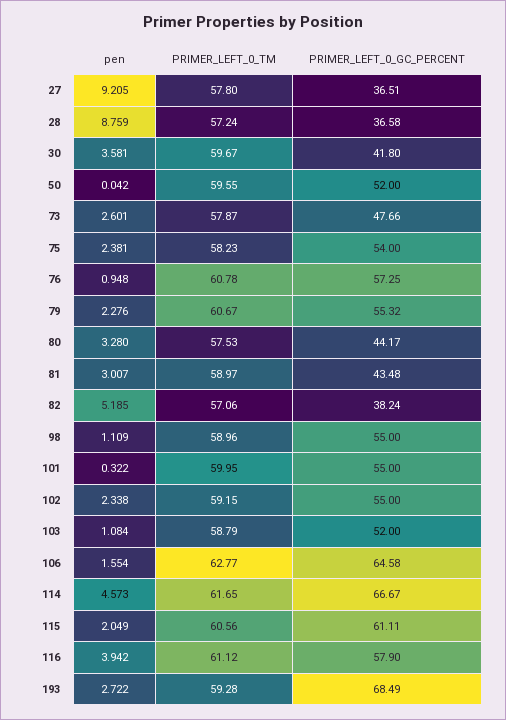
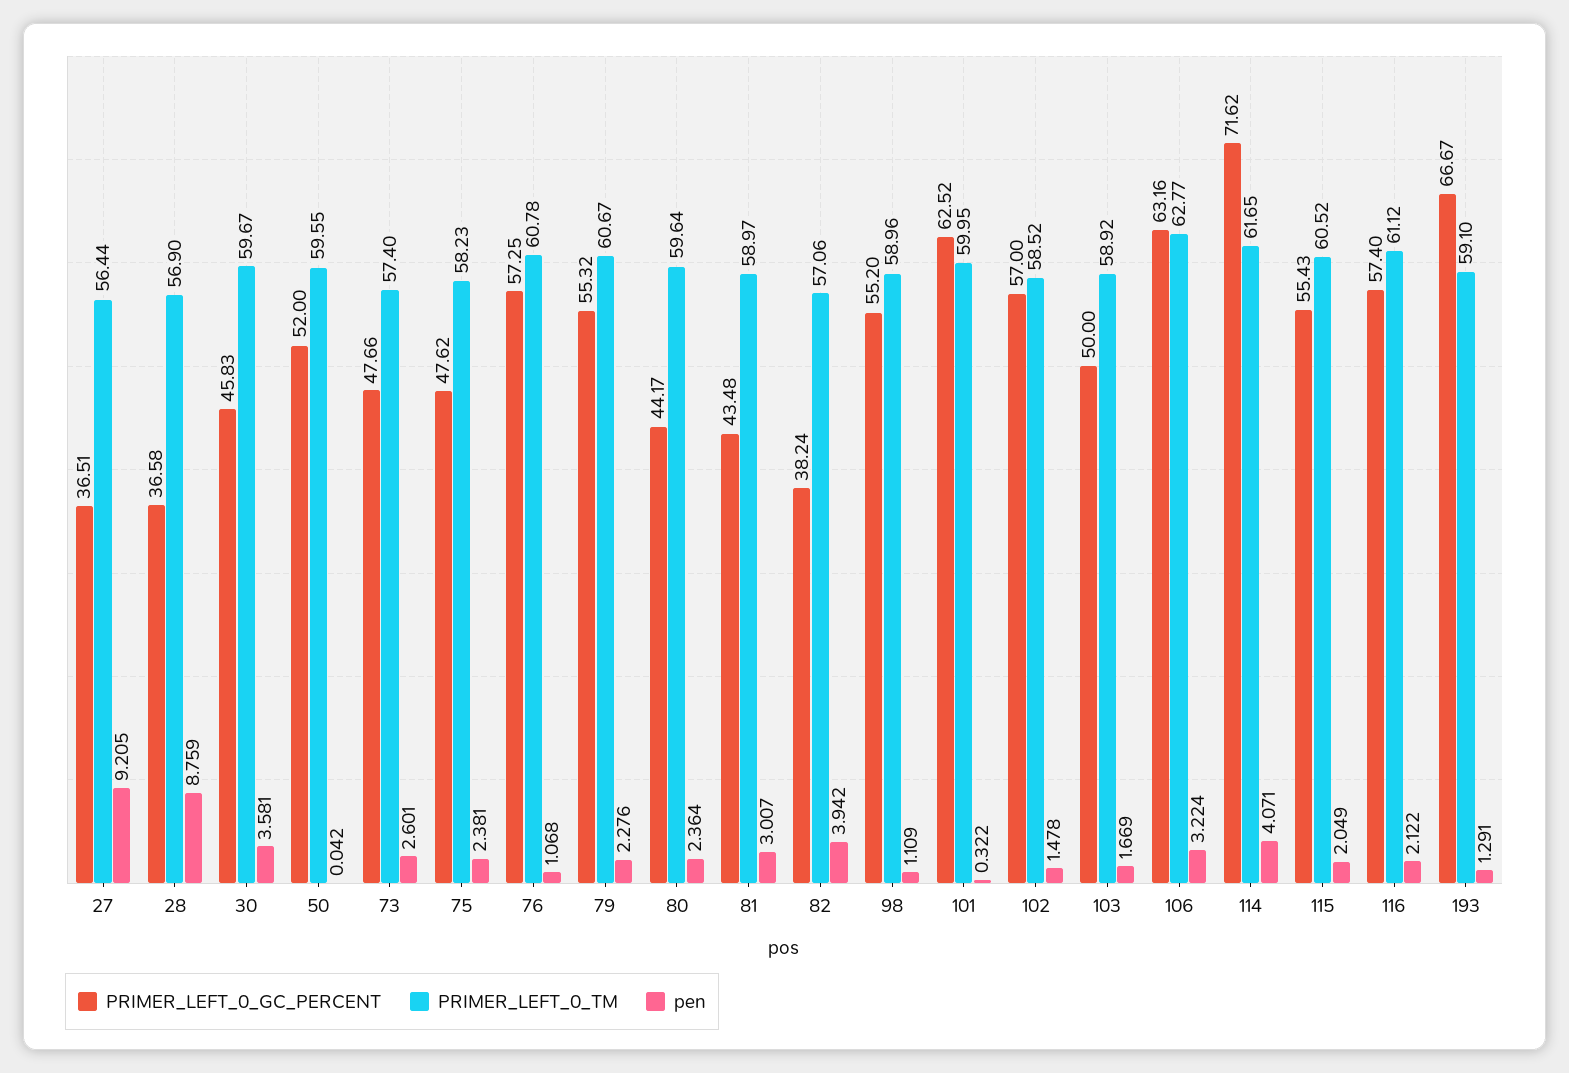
  {
    "pen": {
      "27": 9.205,
      "28": 8.759,
      "30": 3.581,
      "50": 0.042,
      "73": 2.601,
      "75": 2.381,
-     "76": 0.948,
+     "76": 1.068,
      "79": 2.276,
-     "80": 3.28,
+     "80": 2.364,
      "81": 3.007,
-     "82": 5.185,
+     "82": 3.942,
      "98": 1.109,
      "101": 0.322,
-     "102": 2.338,
+     "102": 1.478,
-     "103": 1.084,
+     "103": 1.669,
-     "106": 1.554,
+     "106": 3.224,
-     "114": 4.573,
+     "114": 4.071,
      "115": 2.049,
-     "116": 3.942,
+     "116": 2.122,
-     "193": 2.722
+     "193": 1.291
    },
    "PRIMER_LEFT_0_TM": {
-     "27": 57.8,
+     "27": 56.44,
-     "28": 57.24,
+     "28": 56.9,
      "30": 59.67,
      "50": 59.55,
-     "73": 57.87,
+     "73": 57.4,
      "75": 58.23,
      "76": 60.78,
      "79": 60.67,
-     "80": 57.53,
+     "80": 59.64,
      "81": 58.97,
      "82": 57.06,
      "98": 58.96,
      "101": 59.95,
-     "102": 59.15,
+     "102": 58.52,
-     "103": 58.79,
+     "103": 58.92,
      "106": 62.77,
      "114": 61.65,
-     "115": 60.56,
+     "115": 60.52,
      "116": 61.12,
-     "193": 59.28
+     "193": 59.1
    },
    "PRIMER_LEFT_0_GC_PERCENT": {
      "27": 36.51,
      "28": 36.58,
-     "30": 41.8,
+     "30": 45.83,
      "50": 52,
      "73": 47.66,
-     "75": 54,
+     "75": 47.62,
      "76": 57.25,
      "79": 55.32,
      "80": 44.17,
      "81": 43.48,
      "82": 38.24,
-     "98": 55,
+     "98": 55.2,
-     "101": 55,
+     "101": 62.52,
-     "102": 55,
+     "102": 57,
-     "103": 52,
+     "103": 50,
-     "106": 64.58,
+     "106": 63.16,
-     "114": 66.67,
+     "114": 71.62,
-     "115": 61.11,
+     "115": 55.43,
-     "116": 57.9,
+     "116": 57.4,
-     "193": 68.49
+     "193": 66.67
    }
  }

